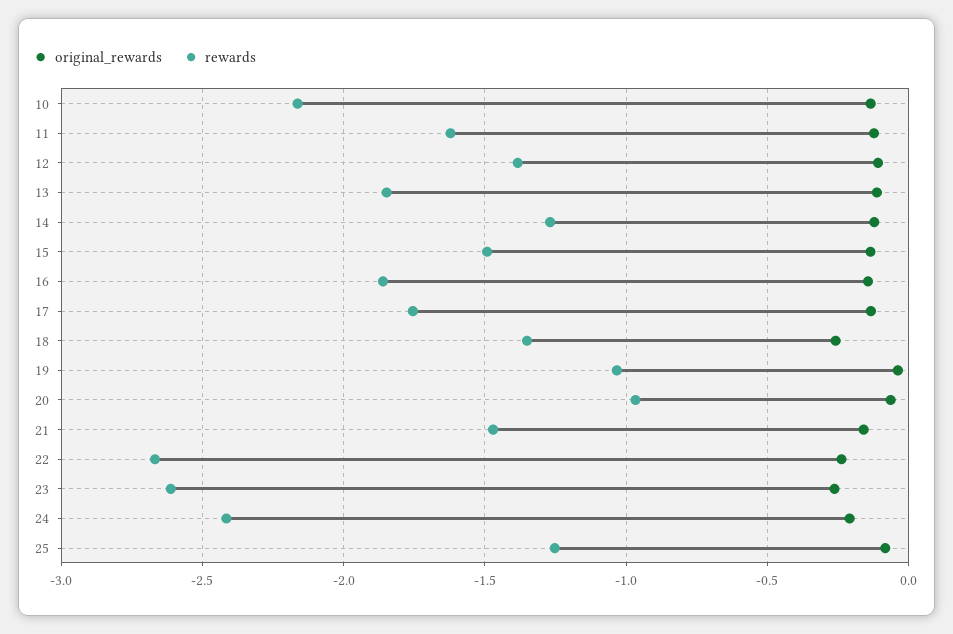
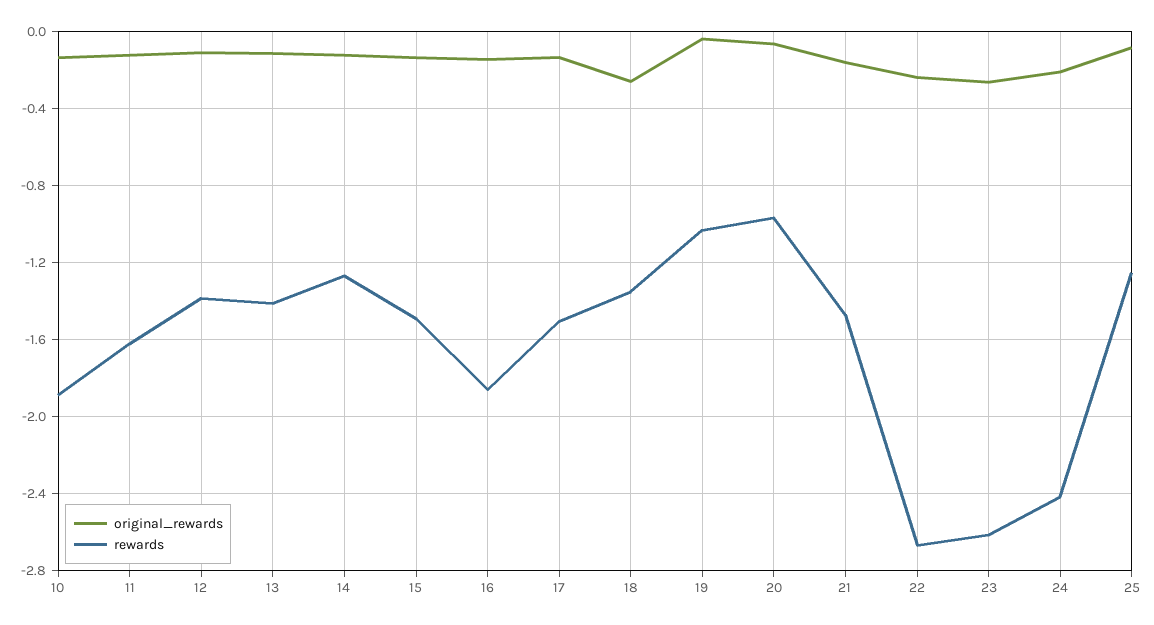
  {
    "original_rewards": {
      "10": -0.15,
      "11": -0.1,
      "12": -0.1,
      "13": -0.1,
      "14": -0.1,
      "15": -0.15,
      "16": -0.15,
      "17": -0.15,
      "18": -0.25,
      "19": -0.05,
      "20": -0.05,
      "21": -0.15,
      "22": -0.25,
      "23": -0.25,
      "24": -0.2,
      "25": -0.1
    },
    "rewards": {
-     "10": -2.15,
+     "10": -1.9,
      "11": -1.6,
      "12": -1.4,
-     "13": -1.85,
+     "13": -1.4,
      "14": -1.25,
      "15": -1.5,
      "16": -1.85,
-     "17": -1.75,
+     "17": -1.5,
      "18": -1.35,
      "19": -1.05,
      "20": -0.95,
      "21": -1.45,
      "22": -2.65,
      "23": -2.6,
      "24": -2.4,
      "25": -1.25
    }
  }

